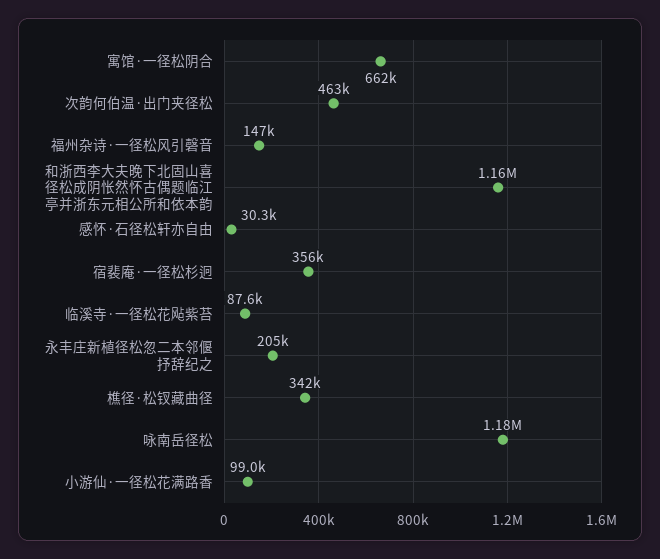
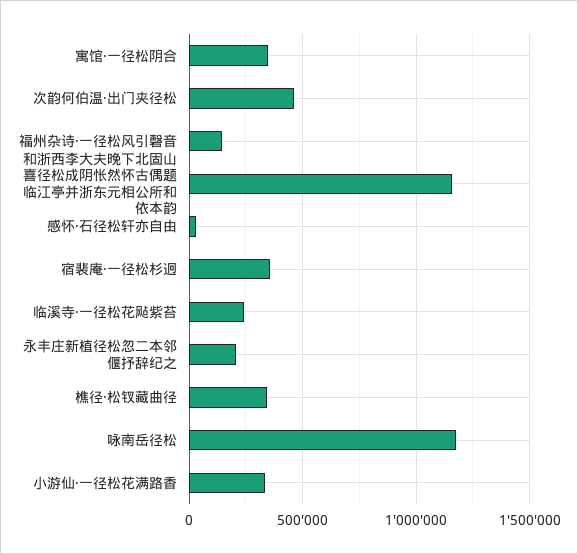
  {
-   "寓馆·一径松阴合": 662000,
+   "寓馆·一径松阴合": 350000,
    "次韵何伯温·出门夹径松": 463000,
    "福州杂诗·一径松风引磬音": 147000,
    "和浙西李大夫晚下北固山喜径松成阴怅然怀古偶题临江亭并浙东元相公所和依本韵": 1160000,
    "感怀·石径松轩亦自由": 30300,
    "宿裴庵·一径松杉迥": 356000,
-   "临溪寺·一径松花飐紫苔": 87600,
+   "临溪寺·一径松花飐紫苔": 250000,
    "永丰庄新植径松忽二本邻偃抒辞纪之": 205000,
    "樵径·松钗藏曲径": 342000,
    "咏南岳径松": 1180000,
-   "小游仙·一径松花满路香": 99000
+   "小游仙·一径松花满路香": 350000
  }

